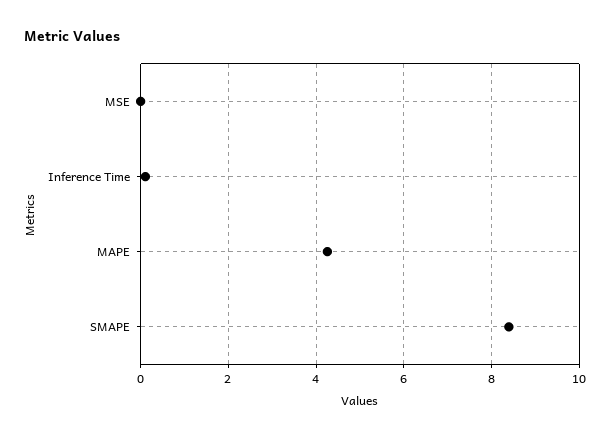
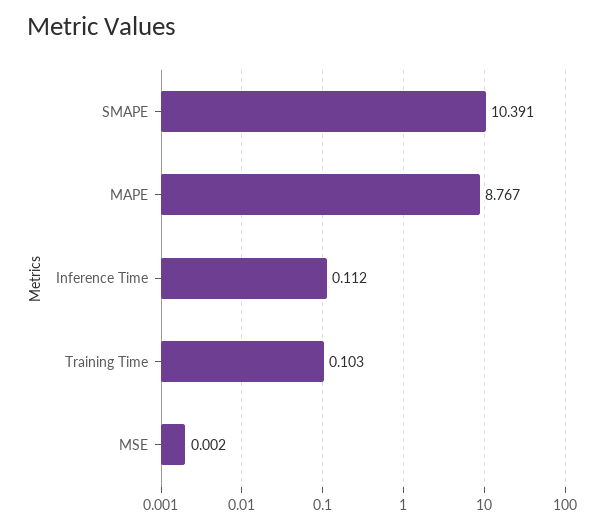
  {
    "MSE": 0.002,
    "Inference Time": 0.112,
-   "MAPE": 4.2,
+   "MAPE": 8.767,
-   "SMAPE": 8.4
+   "SMAPE": 10.391,
+   "Training Time": 0.103
  }

